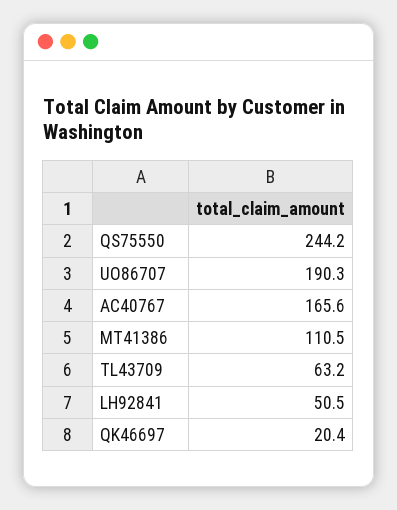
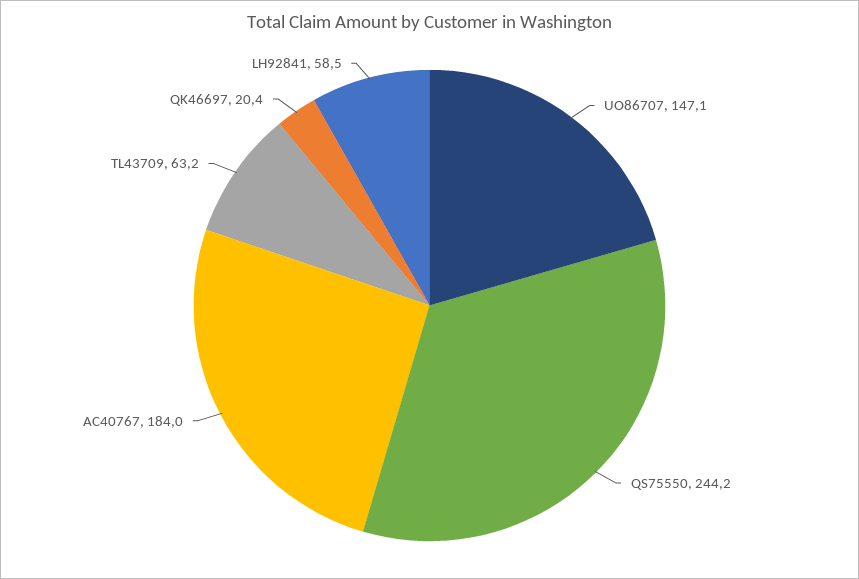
  {
    "QS75550": 244.2,
-   "UO86707": 190.3,
+   "UO86707": 147.1,
-   "AC40767": 165.6,
+   "AC40767": 184,
-   "MT41386": 110.5,
    "TL43709": 63.2,
-   "LH92841": 50.5,
+   "LH92841": 58.5,
    "QK46697": 20.4
  }

